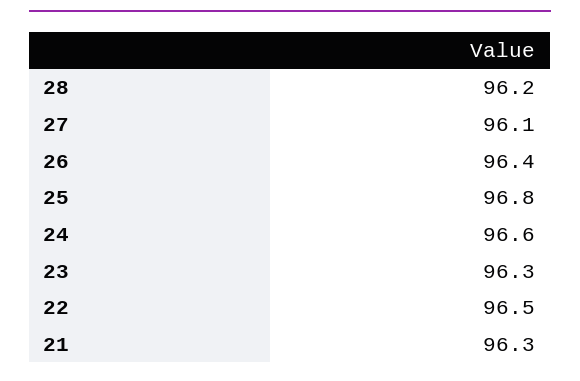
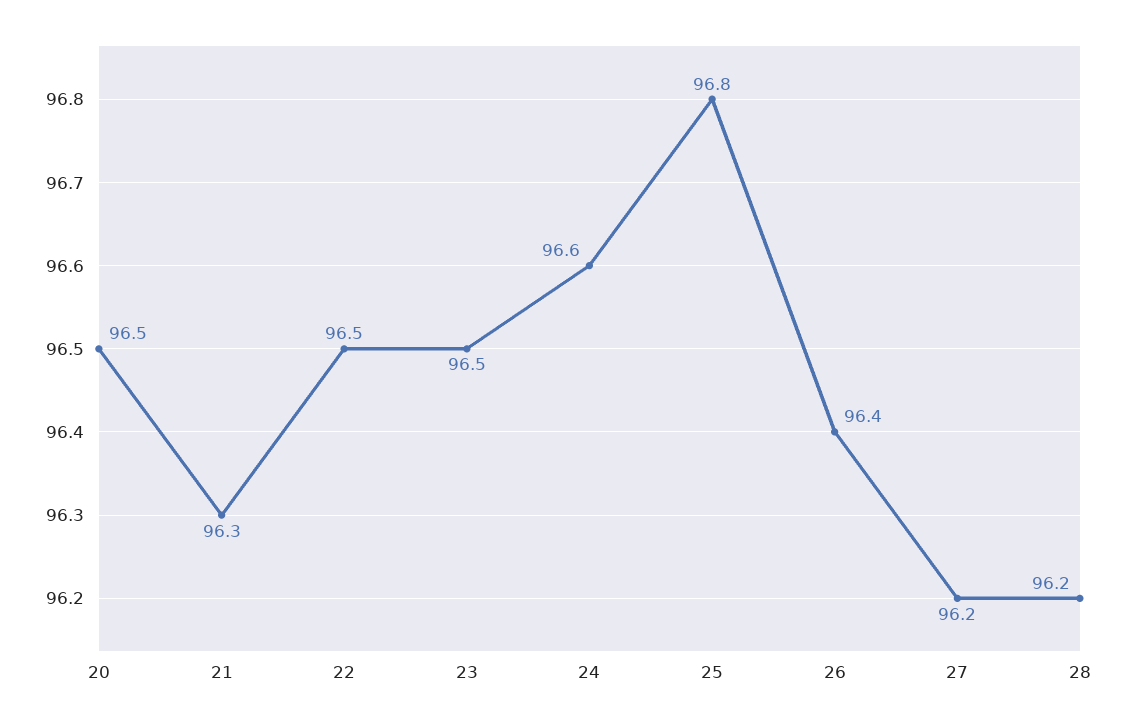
  {
    "28": 96.2,
-   "27": 96.1,
+   "27": 96.2,
    "26": 96.4,
    "25": 96.8,
    "24": 96.6,
-   "23": 96.3,
+   "23": 96.5,
    "22": 96.5,
-   "21": 96.3
+   "21": 96.3,
+   "20": 96.5
  }

